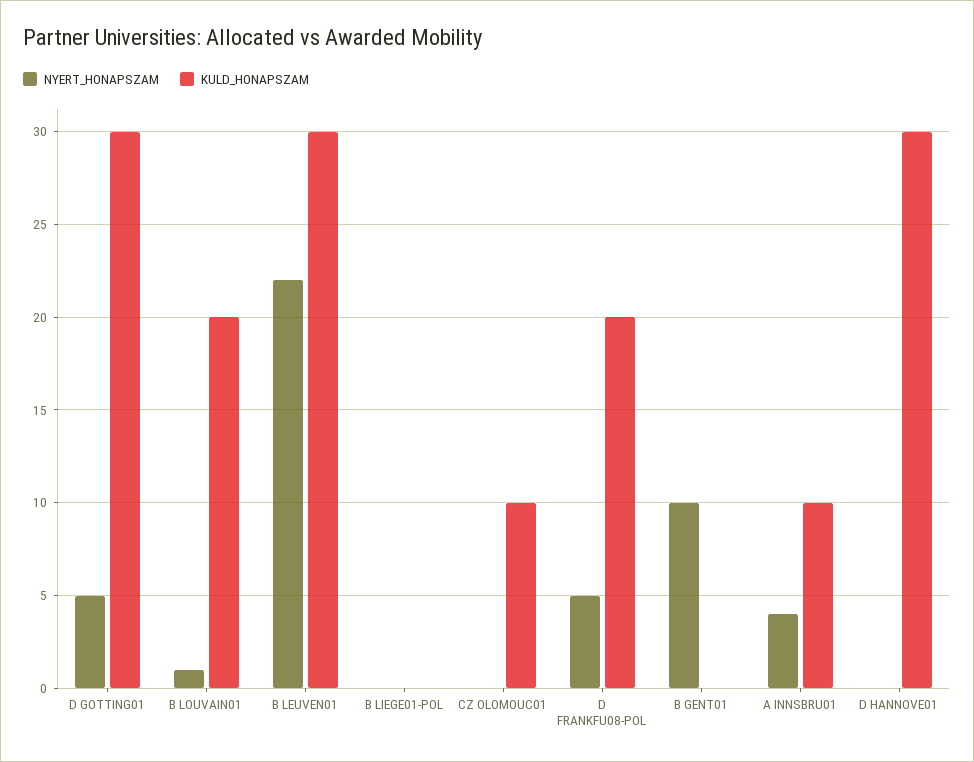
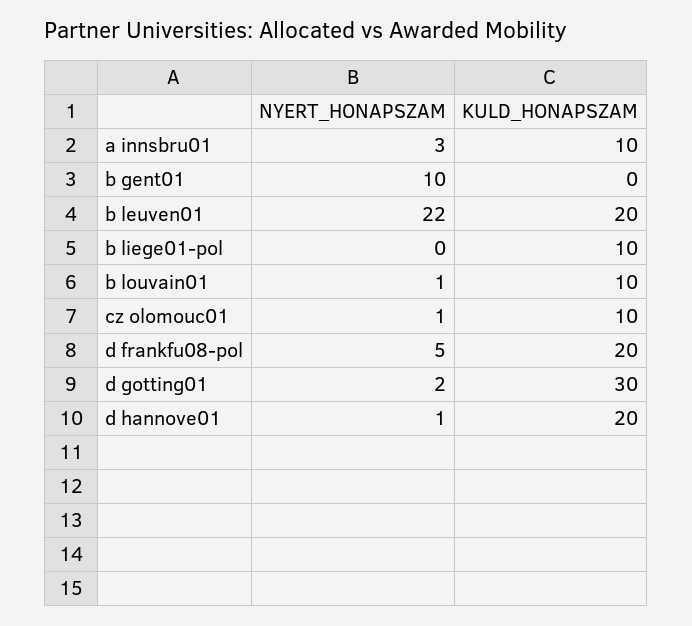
  {
    "NYERT_HONAPSZAM": {
-     "D GOTTING01": 5,
+     "D GOTTING01": 2,
      "B LOUVAIN01": 1,
      "B LEUVEN01": 22,
      "B LIEGE01-POL": 0,
-     "CZ OLOMOUC01": 0,
+     "CZ OLOMOUC01": 1,
      "D FRANKFU08-POL": 5,
      "B GENT01": 10,
-     "A INNSBRU01": 4,
+     "A INNSBRU01": 3,
-     "D HANNOVE01": 0
+     "D HANNOVE01": 1
    },
    "KULD_HONAPSZAM": {
      "D GOTTING01": 30,
-     "B LOUVAIN01": 20,
+     "B LOUVAIN01": 10,
-     "B LEUVEN01": 30,
+     "B LEUVEN01": 20,
-     "B LIEGE01-POL": 0,
+     "B LIEGE01-POL": 10,
      "CZ OLOMOUC01": 10,
      "D FRANKFU08-POL": 20,
      "B GENT01": 0,
      "A INNSBRU01": 10,
-     "D HANNOVE01": 30
+     "D HANNOVE01": 20
    }
  }

